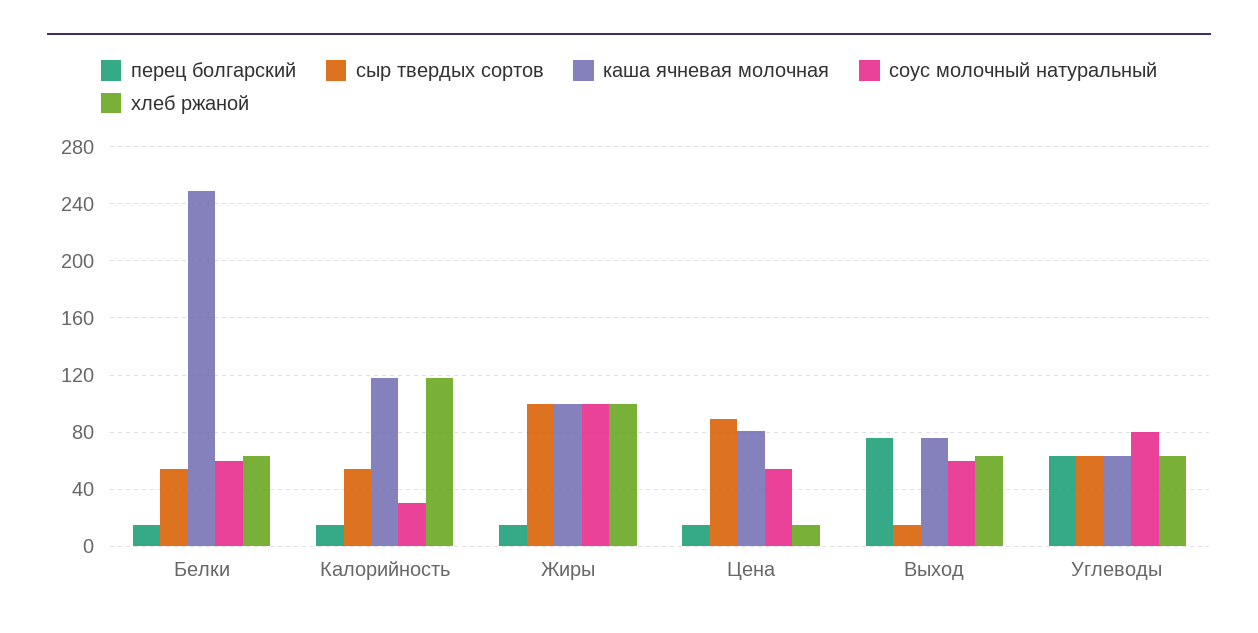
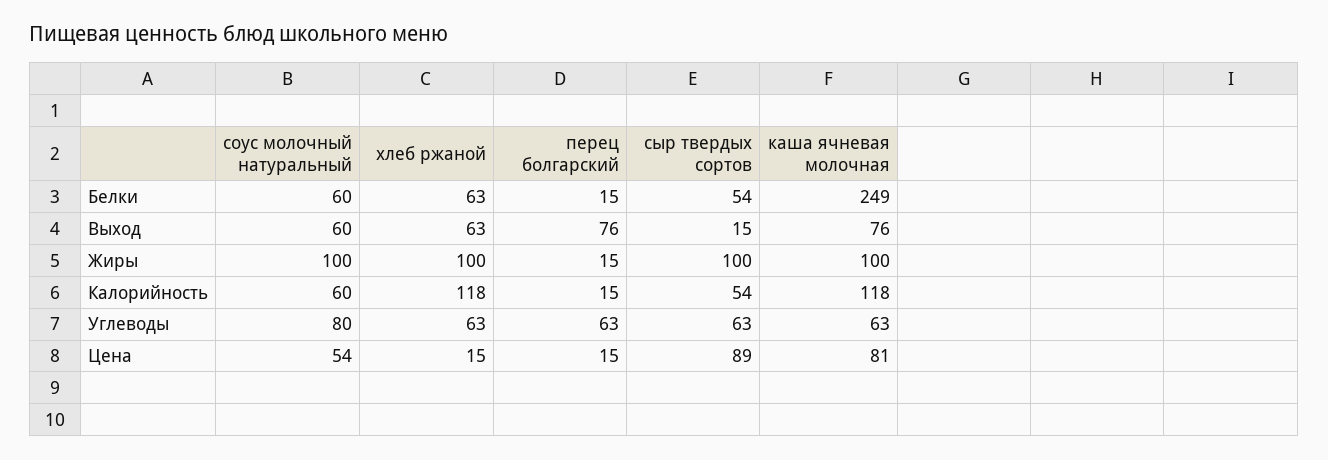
  {
    "перец болгарский": {
      "Белки": 15,
      "Калорийность": 15,
      "Жиры": 15,
      "Цена": 15,
      "Выход": 76,
      "Углеводы": 63
    },
    "сыр твердых сортов": {
      "Белки": 54,
      "Калорийность": 54,
      "Жиры": 100,
      "Цена": 89,
      "Выход": 15,
      "Углеводы": 63
    },
    "каша ячневая молочная": {
      "Белки": 249,
      "Калорийность": 118,
      "Жиры": 100,
      "Цена": 81,
      "Выход": 76,
      "Углеводы": 63
    },
    "соус молочный натуральный": {
      "Белки": 60,
-     "Калорийность": 30,
+     "Калорийность": 60,
      "Жиры": 100,
      "Цена": 54,
      "Выход": 60,
      "Углеводы": 80
    },
    "хлеб ржаной": {
      "Белки": 63,
      "Калорийность": 118,
      "Жиры": 100,
      "Цена": 15,
      "Выход": 63,
      "Углеводы": 63
    }
  }

